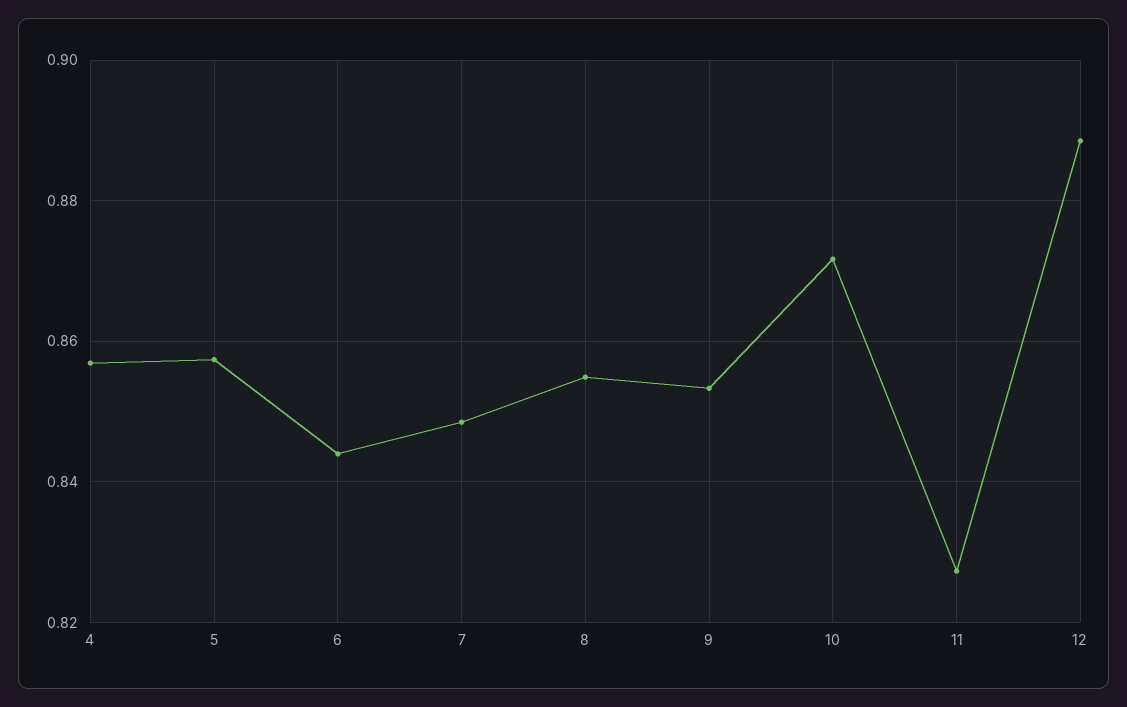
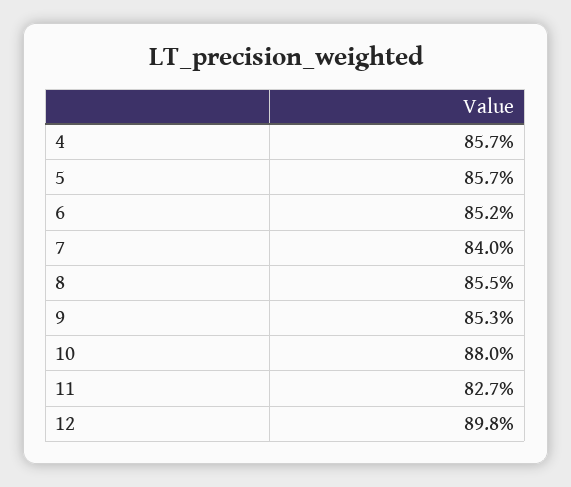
  {
    "4": 0.857,
    "5": 0.857,
-   "6": 0.844,
+   "6": 0.852,
-   "7": 0.848,
+   "7": 0.84,
    "8": 0.855,
    "9": 0.853,
-   "10": 0.872,
+   "10": 0.88,
    "11": 0.827,
-   "12": 0.888
+   "12": 0.898
  }

